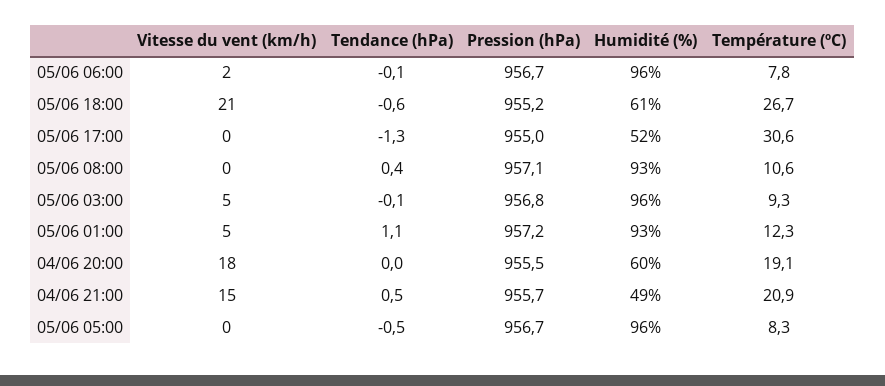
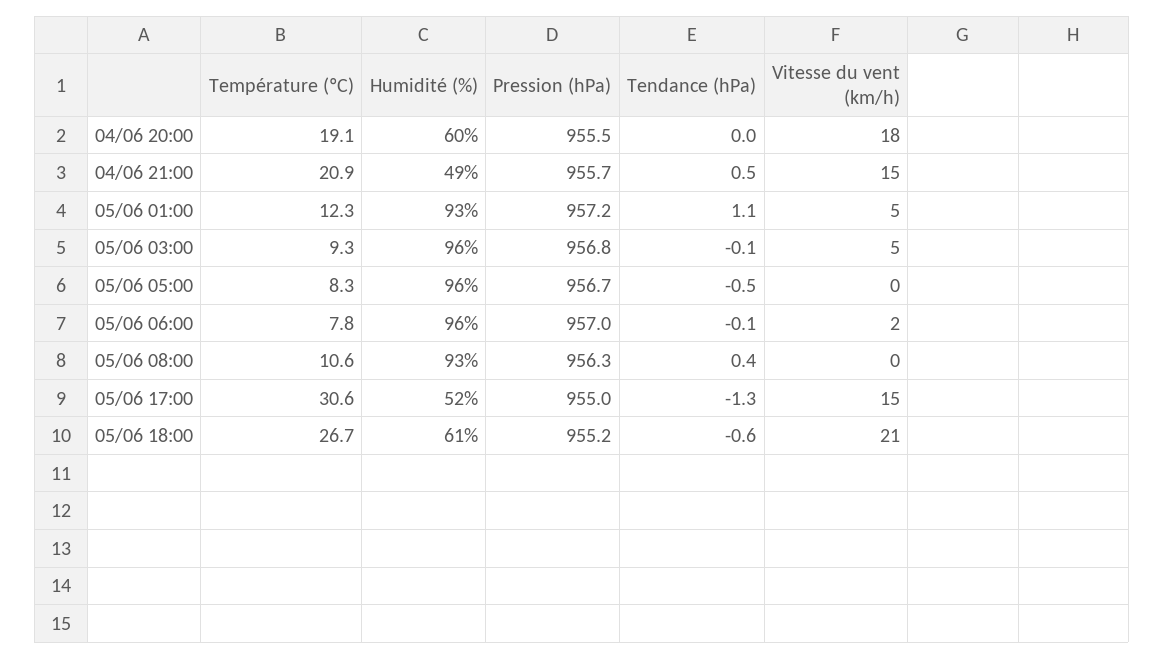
  {
    "Vitesse du vent (km/h)": {
      "05/06 06:00": 2,
      "05/06 18:00": 21,
-     "05/06 17:00": 0,
+     "05/06 17:00": 15,
      "05/06 08:00": 0,
      "05/06 03:00": 5,
      "05/06 01:00": 5,
      "04/06 20:00": 18,
      "04/06 21:00": 15,
      "05/06 05:00": 0
    },
    "Tendance (hPa)": {
      "05/06 06:00": -0.1,
      "05/06 18:00": -0.6,
      "05/06 17:00": -1.3,
      "05/06 08:00": 0.4,
      "05/06 03:00": -0.1,
      "05/06 01:00": 1.1,
      "04/06 20:00": 0,
      "04/06 21:00": 0.5,
      "05/06 05:00": -0.5
    },
    "Pression (hPa)": {
-     "05/06 06:00": 956.7,
+     "05/06 06:00": 957,
      "05/06 18:00": 955.2,
      "05/06 17:00": 955,
-     "05/06 08:00": 957.1,
+     "05/06 08:00": 956.3,
      "05/06 03:00": 956.8,
      "05/06 01:00": 957.2,
      "04/06 20:00": 955.5,
      "04/06 21:00": 955.7,
      "05/06 05:00": 956.7
    },
    "Humidité (%)": {
      "05/06 06:00": 96,
      "05/06 18:00": 61,
      "05/06 17:00": 52,
      "05/06 08:00": 93,
      "05/06 03:00": 96,
      "05/06 01:00": 93,
      "04/06 20:00": 60,
      "04/06 21:00": 49,
      "05/06 05:00": 96
    },
    "Température (ºC)": {
      "05/06 06:00": 7.8,
      "05/06 18:00": 26.7,
      "05/06 17:00": 30.6,
      "05/06 08:00": 10.6,
      "05/06 03:00": 9.3,
      "05/06 01:00": 12.3,
      "04/06 20:00": 19.1,
      "04/06 21:00": 20.9,
      "05/06 05:00": 8.3
    }
  }

